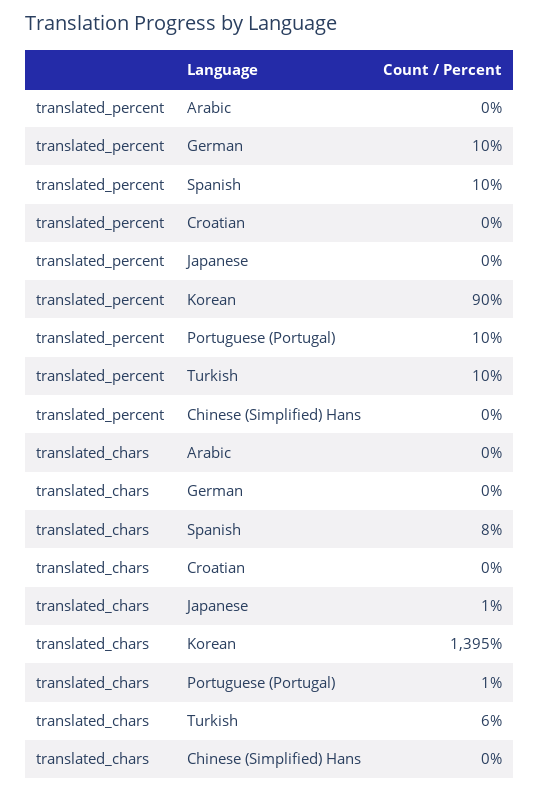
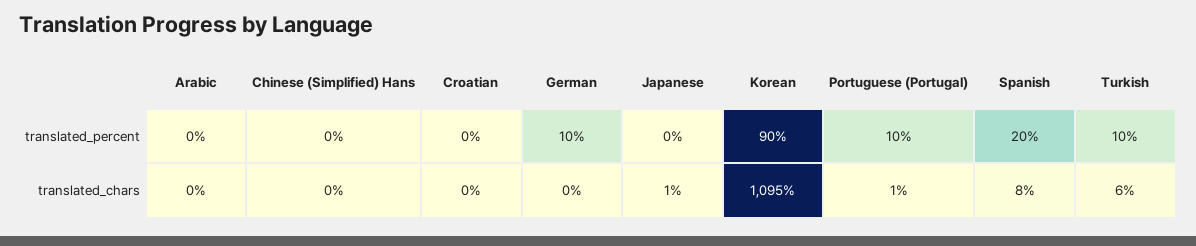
  {
    "translated_percent": {
      "Arabic": 0,
      "German": 10,
-     "Spanish": 10,
+     "Spanish": 20,
      "Croatian": 0,
      "Japanese": 0,
      "Korean": 90,
      "Portuguese (Portugal)": 10,
      "Turkish": 10,
      "Chinese (Simplified) Hans": 0
    },
    "translated_chars": {
      "Arabic": 0,
      "German": 0,
      "Spanish": 8,
      "Croatian": 0,
      "Japanese": 1,
-     "Korean": 1395,
+     "Korean": 1095,
      "Portuguese (Portugal)": 1,
      "Turkish": 6,
      "Chinese (Simplified) Hans": 0
    }
  }

